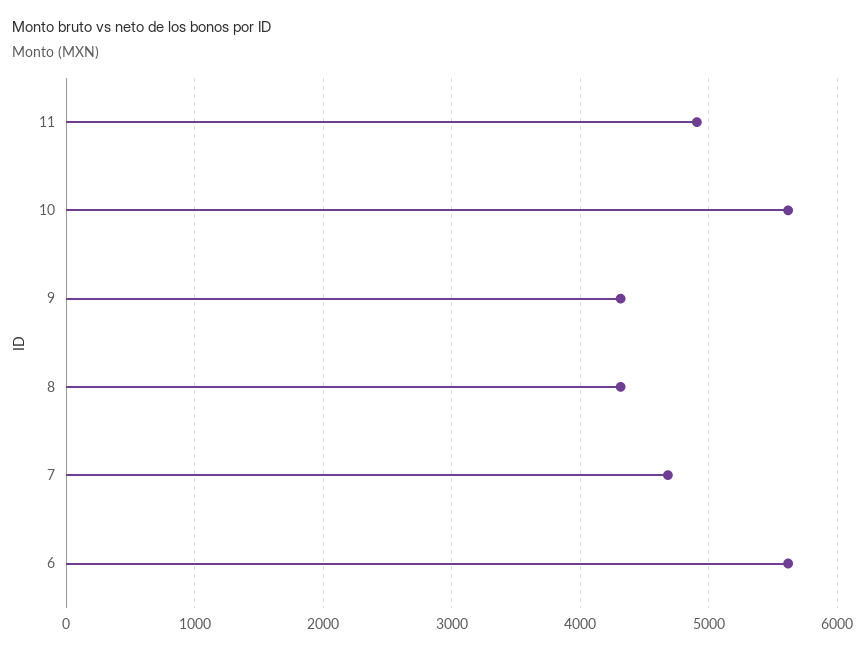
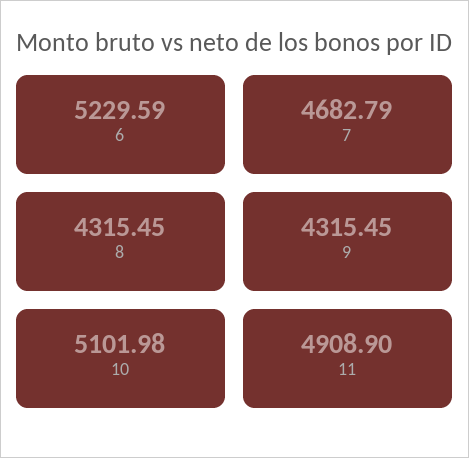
  {
    "11": 4908.9,
-   "10": 5600,
+   "10": 5101.98,
    "9": 4315.45,
    "8": 4315.45,
    "7": 4682.79,
-   "6": 5600
+   "6": 5229.59
  }

